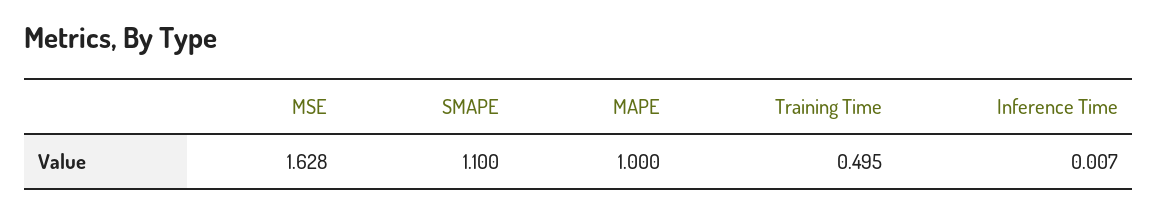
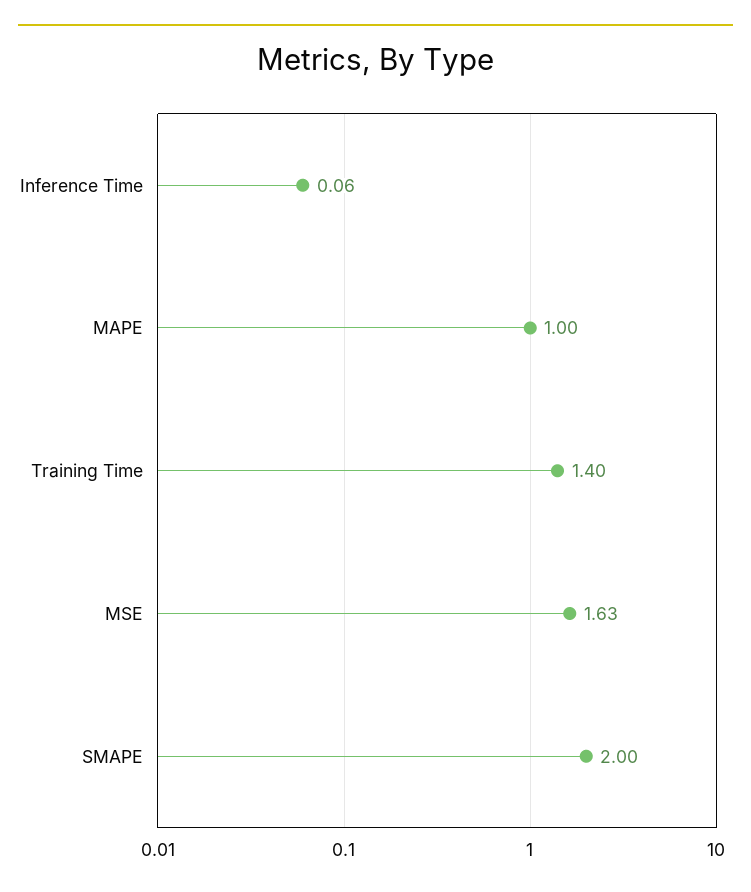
  {
    "MSE": 1.628,
-   "SMAPE": 1.1,
+   "SMAPE": 2,
    "MAPE": 1,
-   "Training Time": 0.495,
+   "Training Time": 1.4,
-   "Inference Time": 0.007
+   "Inference Time": 0.06
  }

